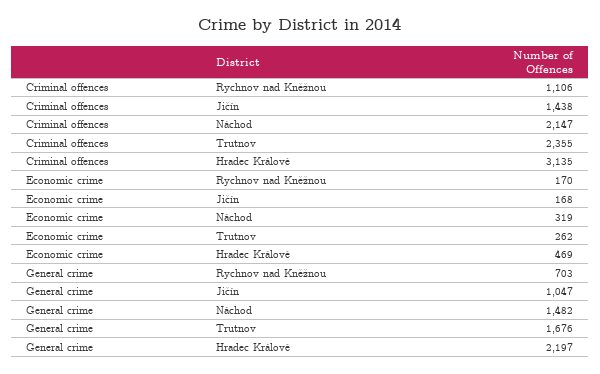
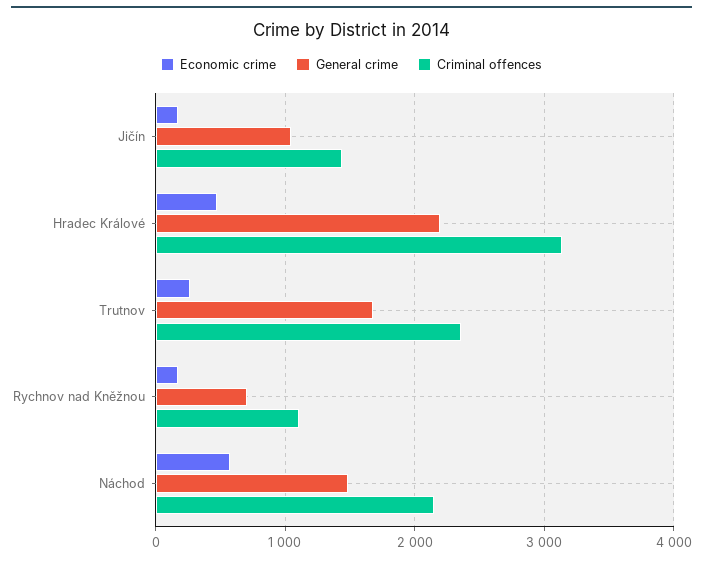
  {
    "Criminal offences": {
      "Rychnov nad Kněžnou": 1106,
      "Jičín": 1438,
      "Náchod": 2147,
      "Trutnov": 2355,
      "Hradec Králové": 3135
    },
    "Economic crime": {
      "Rychnov nad Kněžnou": 170,
      "Jičín": 168,
-     "Náchod": 319,
+     "Náchod": 600,
      "Trutnov": 262,
      "Hradec Králové": 469
    },
    "General crime": {
      "Rychnov nad Kněžnou": 703,
      "Jičín": 1047,
      "Náchod": 1482,
      "Trutnov": 1676,
      "Hradec Králové": 2197
    }
  }

